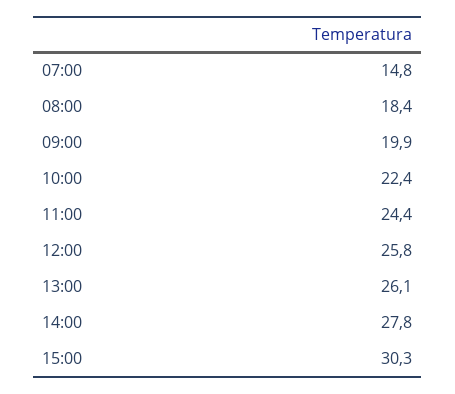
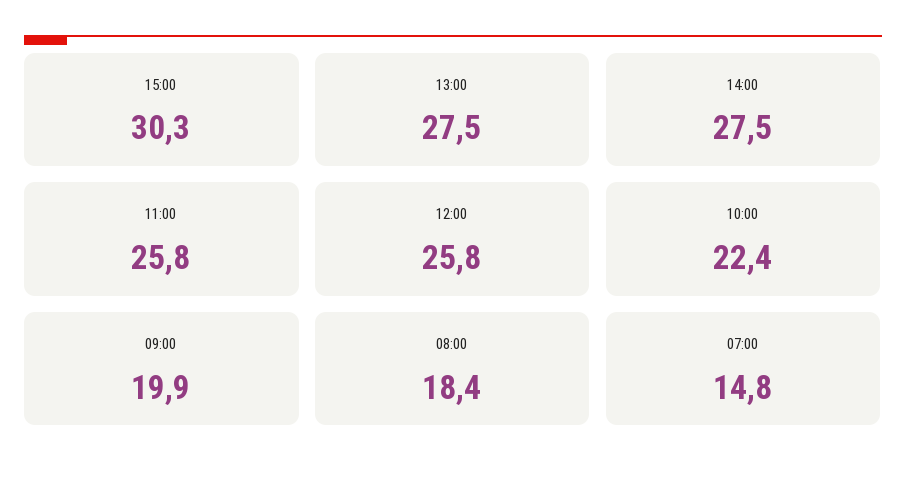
  {
    "07:00": 14.8,
    "08:00": 18.4,
    "09:00": 19.9,
    "10:00": 22.4,
-   "11:00": 24.4,
+   "11:00": 25.8,
    "12:00": 25.8,
-   "13:00": 26.1,
+   "13:00": 27.5,
-   "14:00": 27.8,
+   "14:00": 27.5,
    "15:00": 30.3
  }

